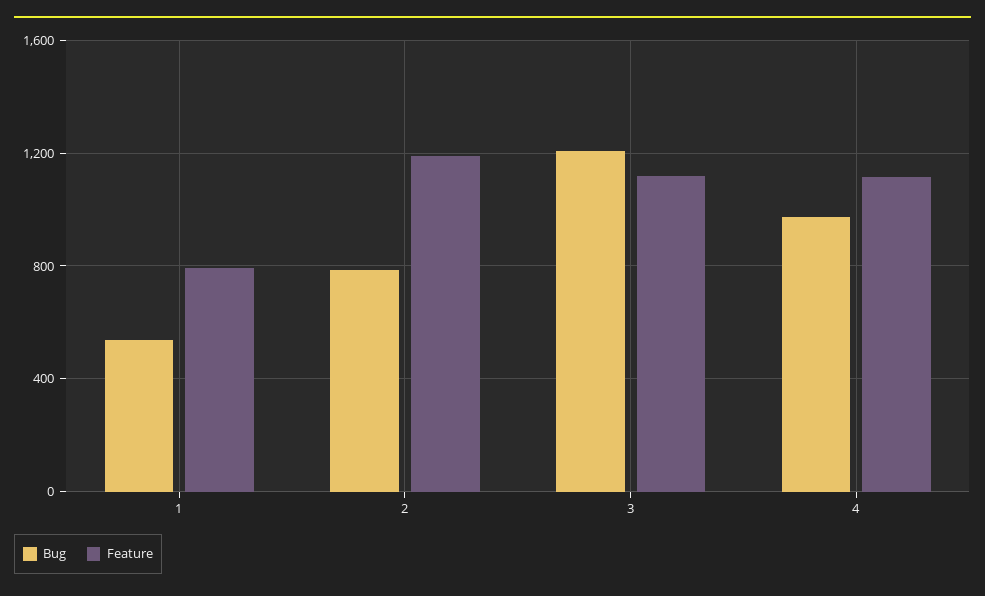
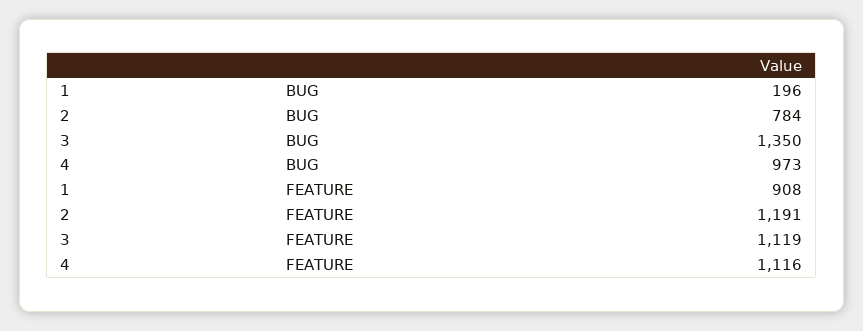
  {
    "Bug": {
-     "1": 550,
+     "1": 196,
      "2": 784,
-     "3": 1200,
+     "3": 1350,
      "4": 973
    },
    "Feature": {
-     "1": 800,
+     "1": 908,
      "2": 1191,
      "3": 1119,
      "4": 1116
    }
  }

